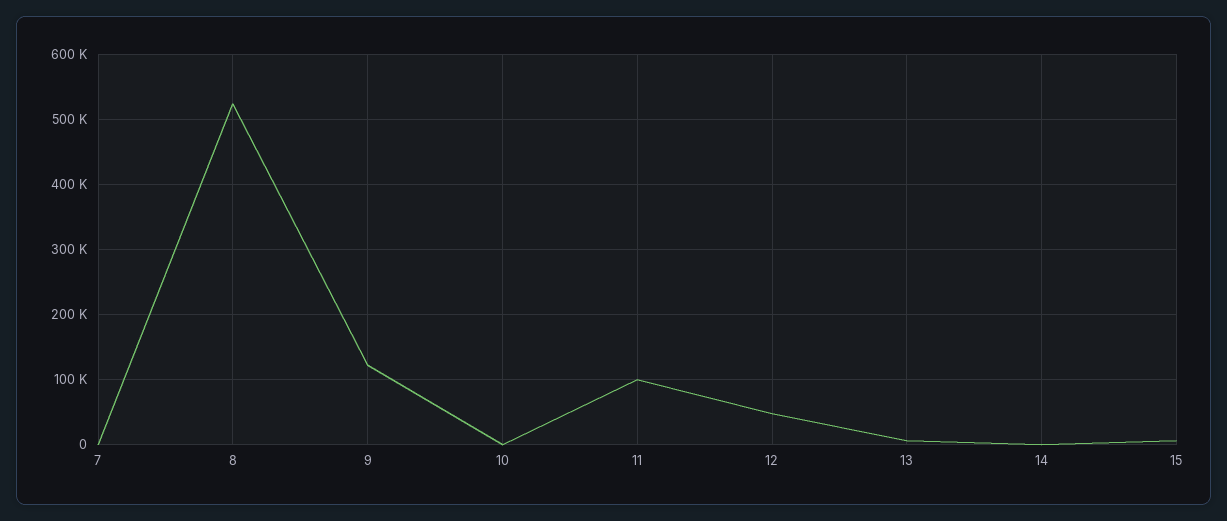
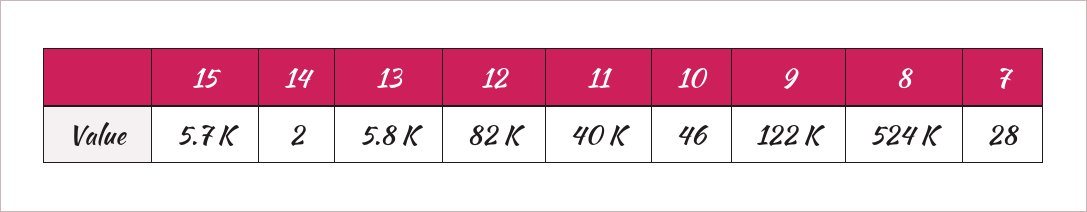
  {
    "7": 28,
    "8": 524000,
    "9": 122000,
    "10": 46,
-   "11": 100000,
+   "11": 40000,
-   "12": 50000,
+   "12": 82000,
    "13": 5800,
    "14": 2,
    "15": 5700
  }

